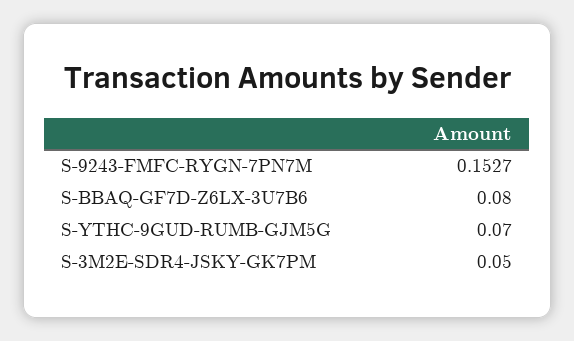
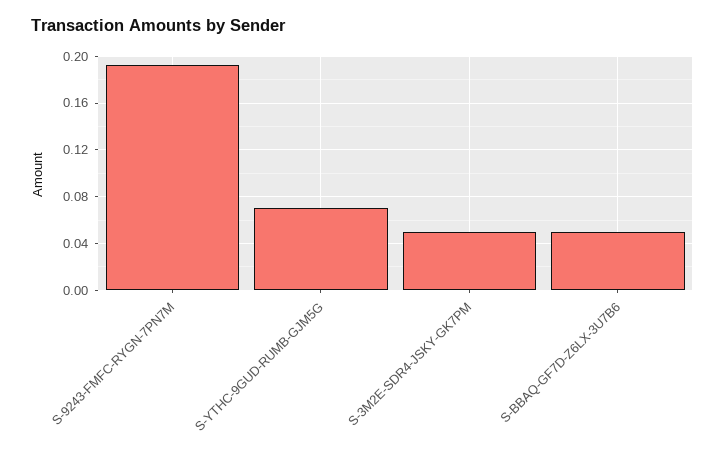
  {
-   "S-9243-FMFC-RYGN-7PN7M": 0.1527,
+   "S-9243-FMFC-RYGN-7PN7M": 0.19,
-   "S-BBAQ-GF7D-Z6LX-3U7B6": 0.08,
+   "S-BBAQ-GF7D-Z6LX-3U7B6": 0.05,
    "S-YTHC-9GUD-RUMB-GJM5G": 0.07,
    "S-3M2E-SDR4-JSKY-GK7PM": 0.05
  }

